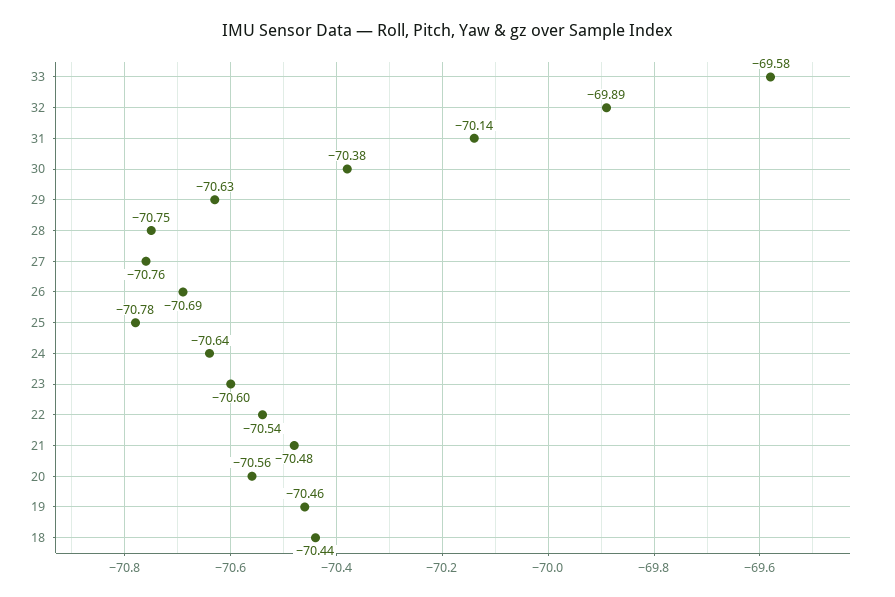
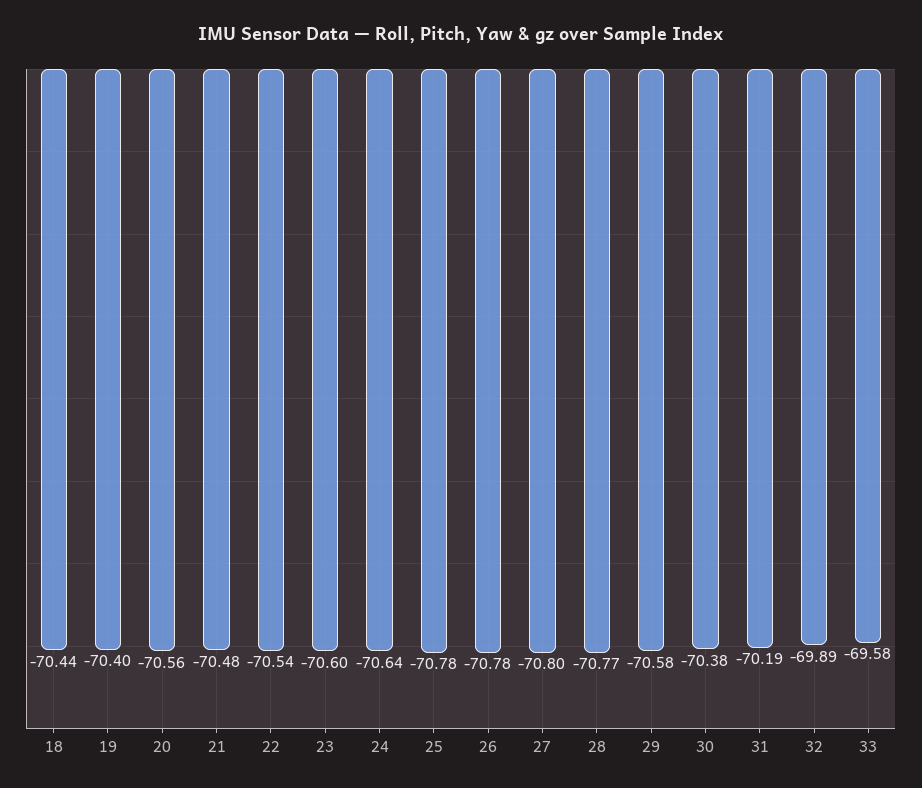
  {
    "33": -69.58,
    "32": -69.89,
-   "31": -70.14,
+   "31": -70.19,
    "30": -70.38,
-   "29": -70.63,
+   "29": -70.58,
-   "28": -70.75,
+   "28": -70.77,
-   "27": -70.76,
+   "27": -70.8,
-   "26": -70.69,
+   "26": -70.78,
    "25": -70.78,
    "24": -70.64,
    "23": -70.6,
    "22": -70.54,
    "21": -70.48,
    "20": -70.56,
-   "19": -70.46,
+   "19": -70.4,
    "18": -70.44
  }

